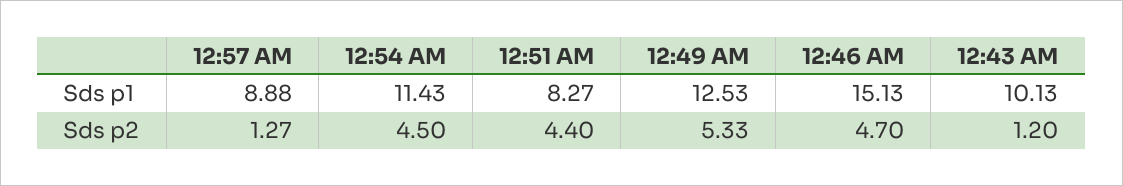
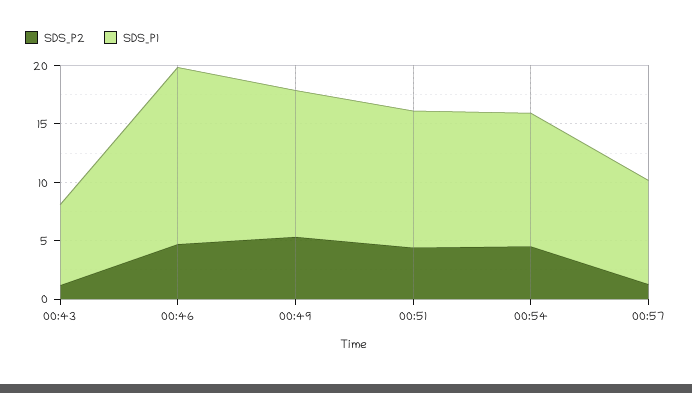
  {
    "Sds p1": {
      "12:57 AM": 8.88,
      "12:54 AM": 11.43,
-     "12:51 AM": 8.27,
+     "12:51 AM": 12,
      "12:49 AM": 12.53,
      "12:46 AM": 15.13,
-     "12:43 AM": 10.13
+     "12:43 AM": 7
    },
    "Sds p2": {
      "12:57 AM": 1.27,
      "12:54 AM": 4.5,
      "12:51 AM": 4.4,
      "12:49 AM": 5.33,
      "12:46 AM": 4.7,
      "12:43 AM": 1.2
    }
  }

